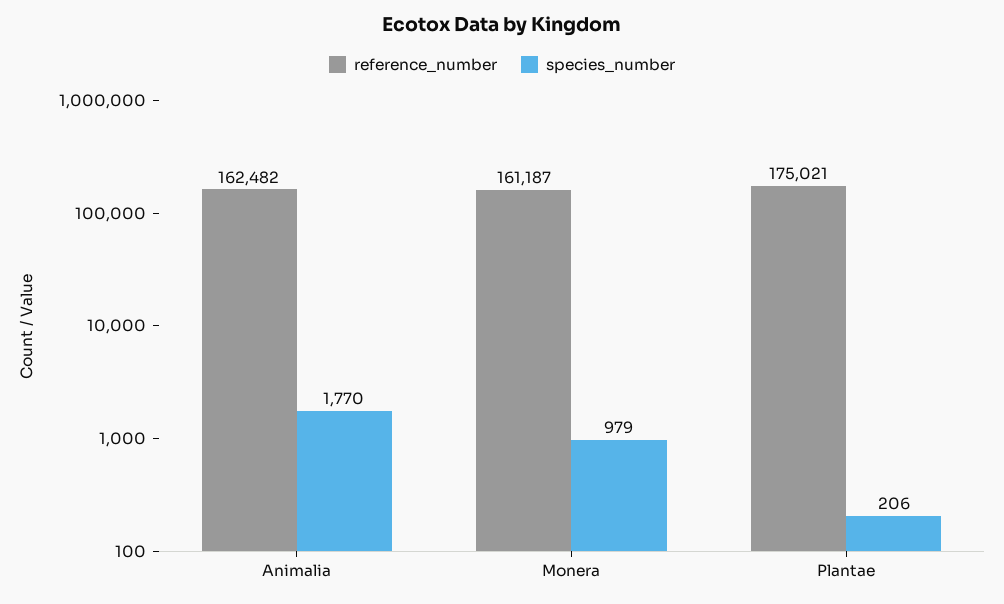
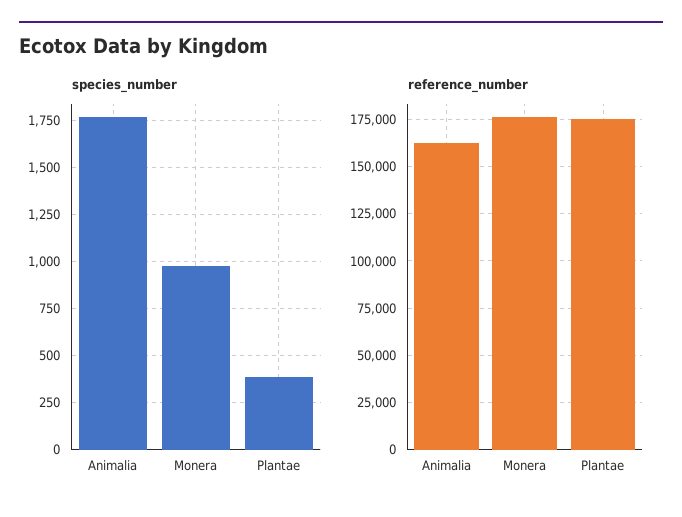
  {
    "reference_number": {
      "Animalia": 162482,
-     "Monera": 161187,
+     "Monera": 175000,
      "Plantae": 175021
    },
    "species_number": {
      "Animalia": 1770,
      "Monera": 979,
-     "Plantae": 206
+     "Plantae": 400
    }
  }

